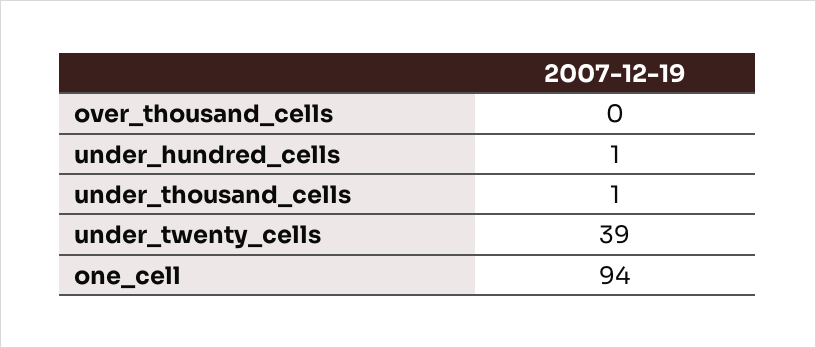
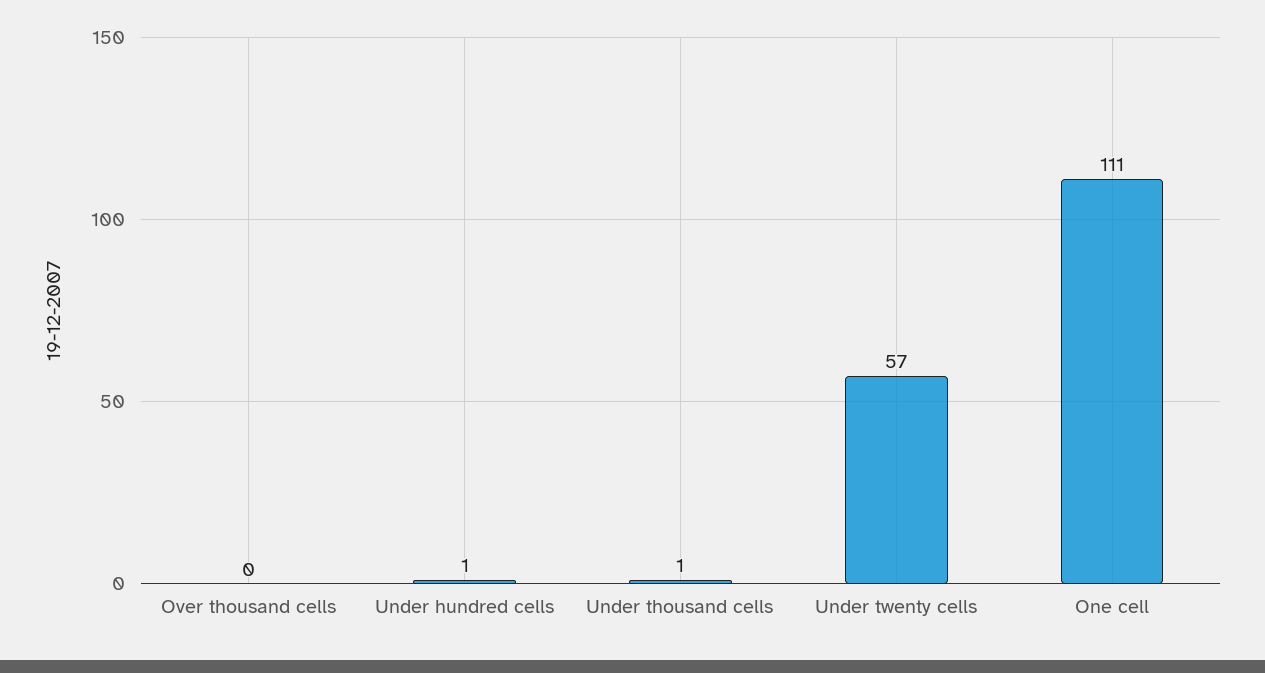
  {
    "over_thousand_cells": 0,
    "under_hundred_cells": 1,
    "under_thousand_cells": 1,
-   "under_twenty_cells": 39,
+   "under_twenty_cells": 57,
-   "one_cell": 94
+   "one_cell": 111
  }

